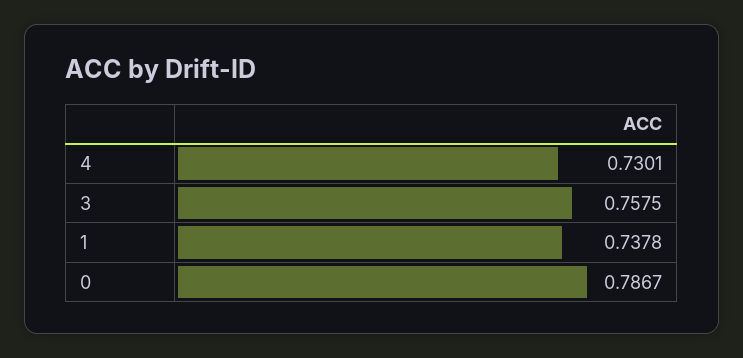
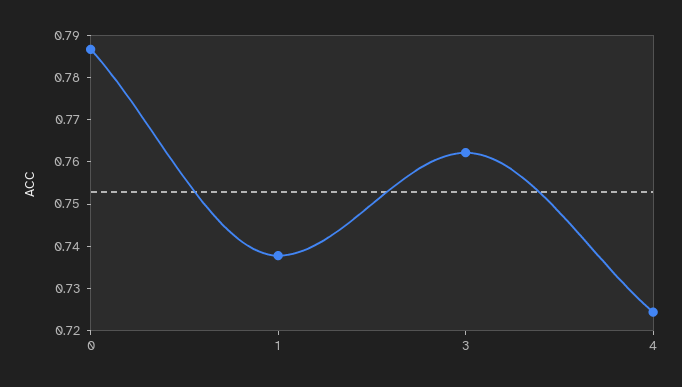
  {
-   "4": 0.7301,
+   "4": 0.724,
-   "3": 0.7575,
+   "3": 0.762,
    "1": 0.7378,
    "0": 0.7867
  }

